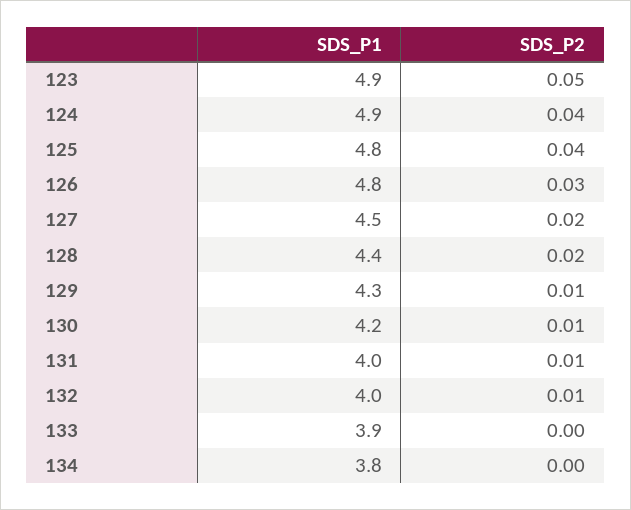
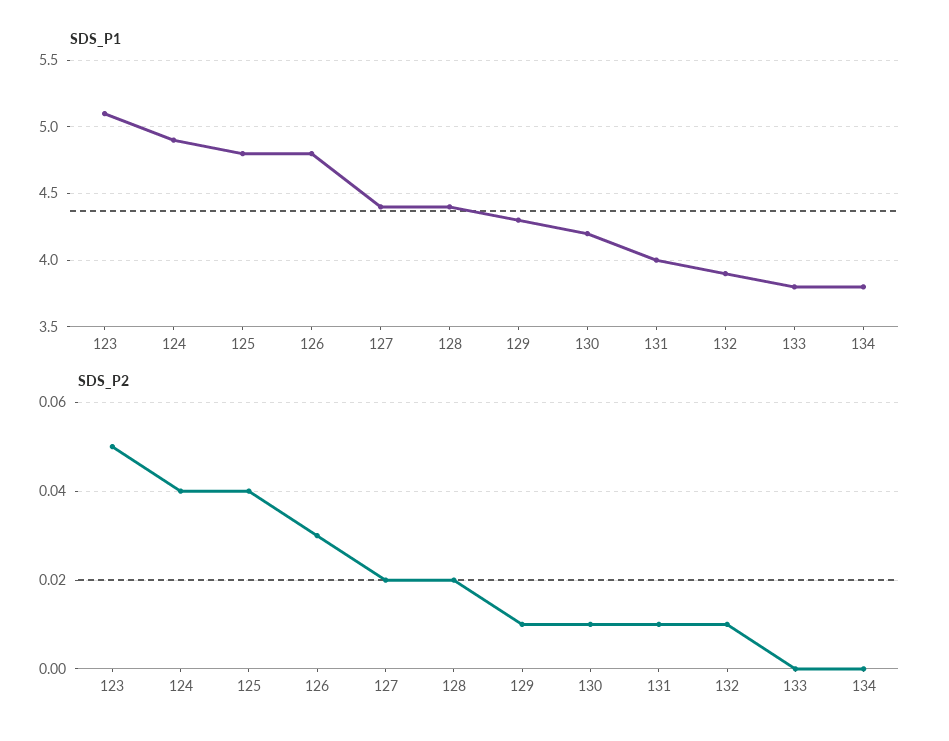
  {
    "SDS_P1": {
-     "123": 4.9,
+     "123": 5.1,
      "124": 4.9,
      "125": 4.8,
      "126": 4.8,
-     "127": 4.5,
+     "127": 4.4,
      "128": 4.4,
      "129": 4.3,
      "130": 4.2,
      "131": 4,
-     "132": 4,
+     "132": 3.9,
-     "133": 3.9,
+     "133": 3.8,
      "134": 3.8
    },
    "SDS_P2": {
      "123": 0.05,
      "124": 0.04,
      "125": 0.04,
      "126": 0.03,
      "127": 0.02,
      "128": 0.02,
      "129": 0.01,
      "130": 0.01,
      "131": 0.01,
      "132": 0.01,
      "133": 0,
      "134": 0
    }
  }

